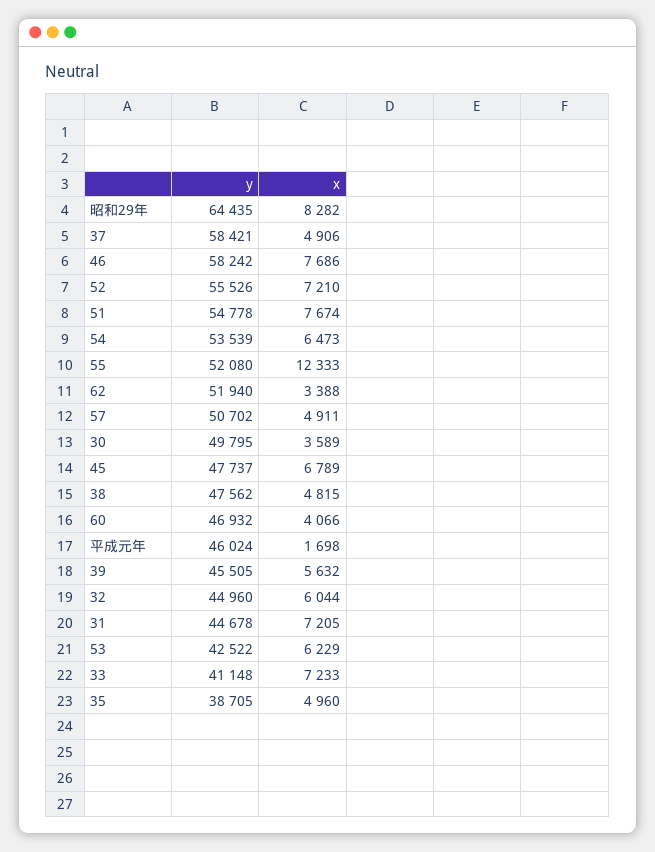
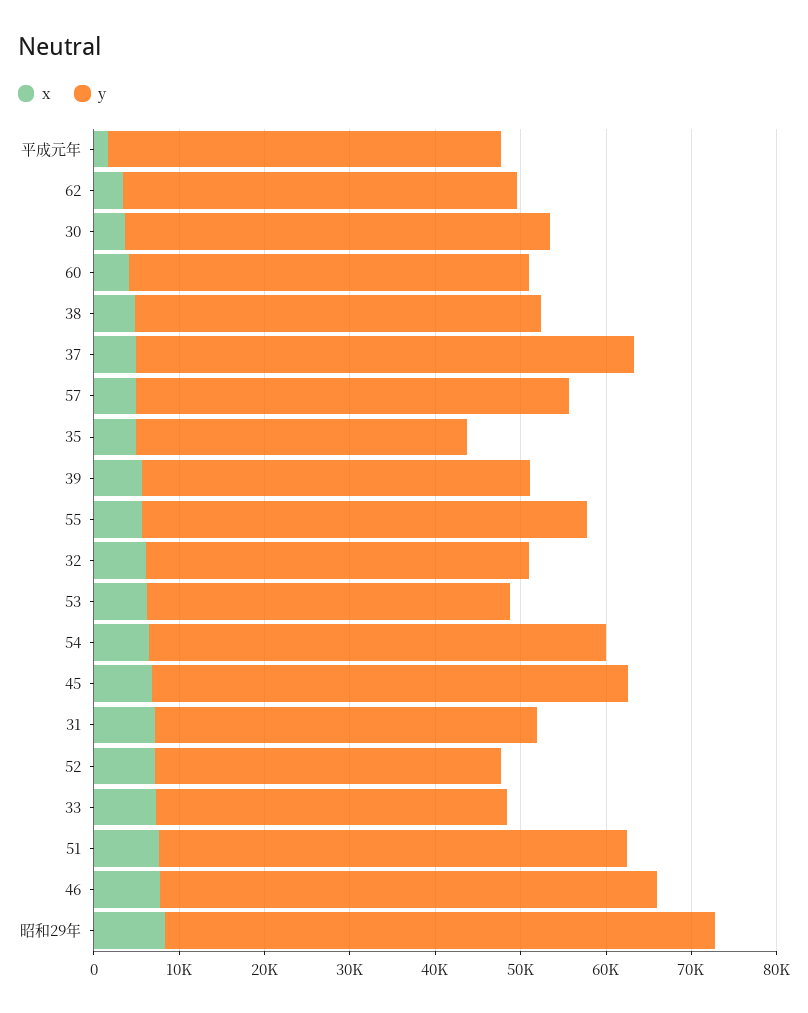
  {
    "y": {
      "昭和29年": 64435,
      "37": 58421,
      "46": 58242,
-     "52": 55526,
+     "52": 40000,
      "51": 54778,
      "54": 53539,
      "55": 52080,
-     "62": 51940,
+     "62": 46000,
      "57": 50702,
      "30": 49795,
-     "45": 47737,
+     "45": 56000,
      "38": 47562,
      "60": 46932,
      "平成元年": 46024,
      "39": 45505,
      "32": 44960,
      "31": 44678,
      "53": 42522,
      "33": 41148,
      "35": 38705
    },
    "x": {
      "昭和29年": 8282,
      "37": 4906,
      "46": 7686,
      "52": 7210,
      "51": 7674,
      "54": 6473,
-     "55": 12333,
+     "55": 6000,
      "62": 3388,
      "57": 4911,
      "30": 3589,
      "45": 6789,
      "38": 4815,
      "60": 4066,
      "平成元年": 1698,
      "39": 5632,
      "32": 6044,
      "31": 7205,
      "53": 6229,
      "33": 7233,
      "35": 4960
    }
  }

